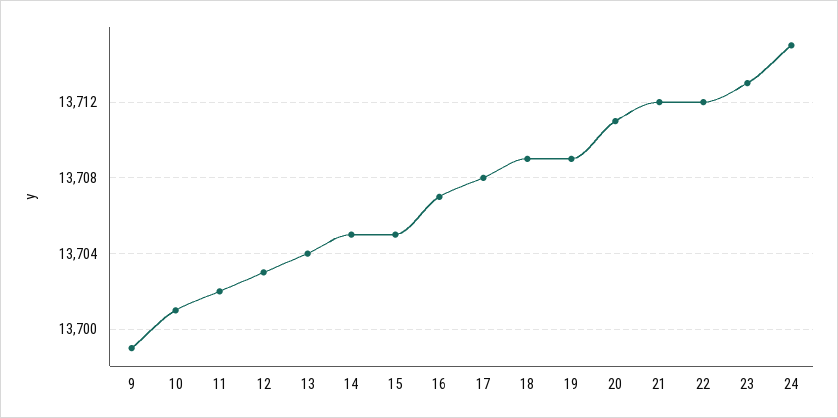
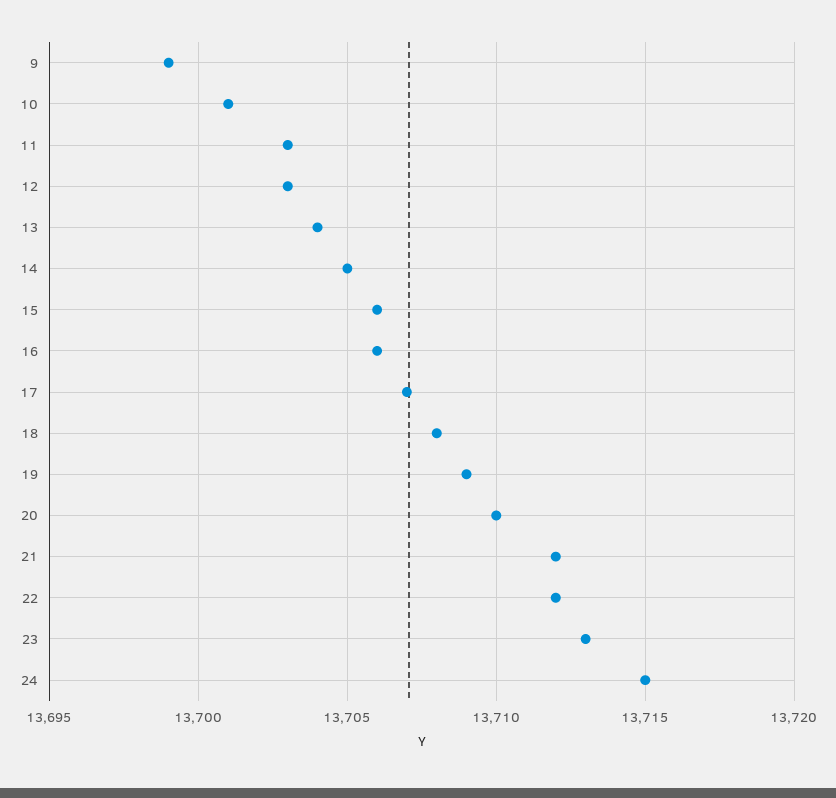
  {
    "9": 13699,
    "10": 13701,
-   "11": 13702,
+   "11": 13703,
    "12": 13703,
    "13": 13704,
    "14": 13705,
-   "15": 13705,
+   "15": 13706,
-   "16": 13707,
+   "16": 13706,
-   "17": 13708,
+   "17": 13707,
-   "18": 13709,
+   "18": 13708,
    "19": 13709,
-   "20": 13711,
+   "20": 13710,
    "21": 13712,
    "22": 13712,
    "23": 13713,
    "24": 13715
  }

